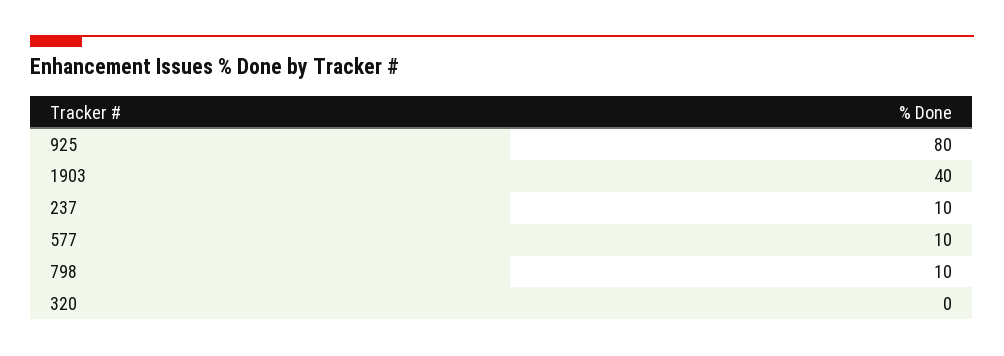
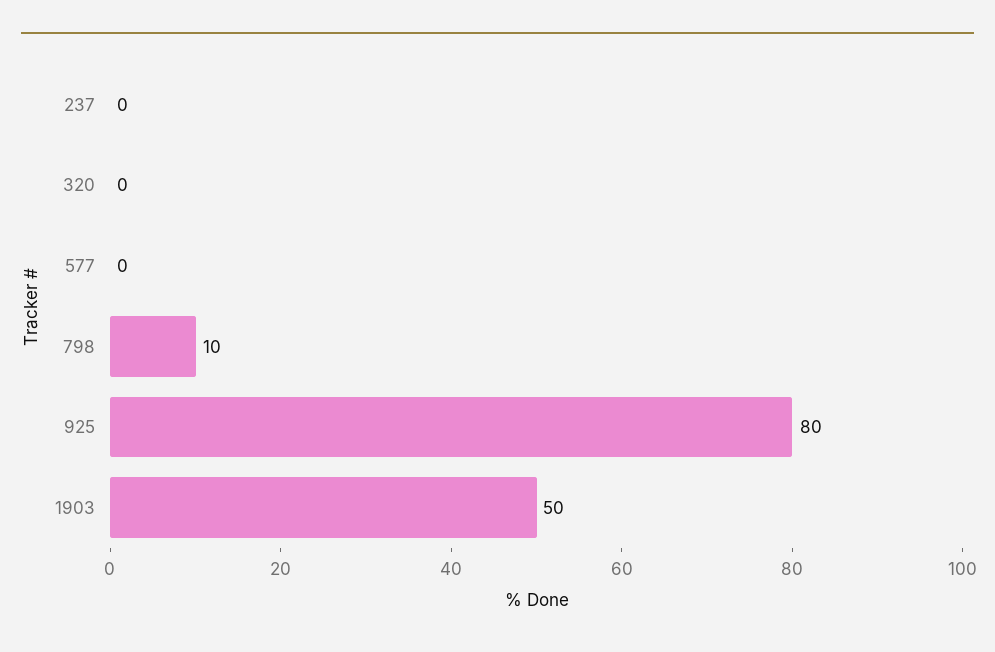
  {
    "925": 80,
-   "1903": 40,
+   "1903": 50,
-   "237": 10,
+   "237": 0,
-   "577": 10,
+   "577": 0,
    "798": 10,
    "320": 0
  }

